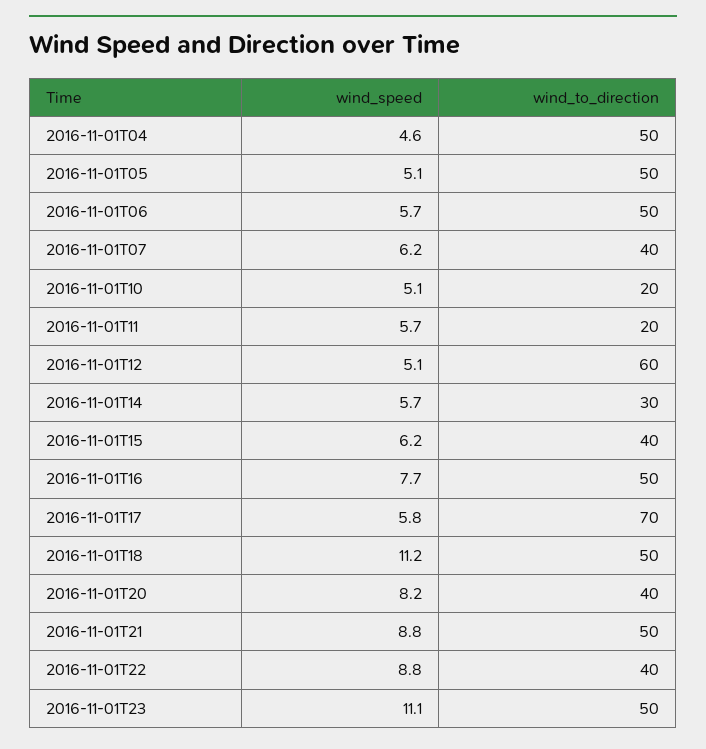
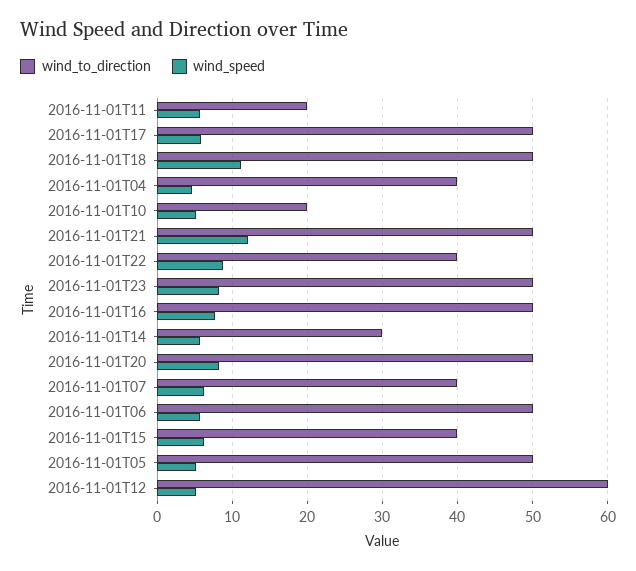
  {
    "wind_speed": {
      "2016-11-01T04": 4.6,
      "2016-11-01T05": 5.1,
      "2016-11-01T06": 5.7,
      "2016-11-01T07": 6.2,
      "2016-11-01T10": 5.1,
      "2016-11-01T11": 5.7,
      "2016-11-01T12": 5.1,
      "2016-11-01T14": 5.7,
      "2016-11-01T15": 6.2,
      "2016-11-01T16": 7.7,
      "2016-11-01T17": 5.8,
      "2016-11-01T18": 11.2,
      "2016-11-01T20": 8.2,
-     "2016-11-01T21": 8.8,
+     "2016-11-01T21": 12,
      "2016-11-01T22": 8.8,
-     "2016-11-01T23": 11.1
+     "2016-11-01T23": 8
    },
    "wind_to_direction": {
-     "2016-11-01T04": 50,
+     "2016-11-01T04": 40,
      "2016-11-01T05": 50,
      "2016-11-01T06": 50,
      "2016-11-01T07": 40,
      "2016-11-01T10": 20,
      "2016-11-01T11": 20,
      "2016-11-01T12": 60,
      "2016-11-01T14": 30,
      "2016-11-01T15": 40,
      "2016-11-01T16": 50,
-     "2016-11-01T17": 70,
+     "2016-11-01T17": 50,
      "2016-11-01T18": 50,
-     "2016-11-01T20": 40,
+     "2016-11-01T20": 50,
      "2016-11-01T21": 50,
      "2016-11-01T22": 40,
      "2016-11-01T23": 50
    }
  }

